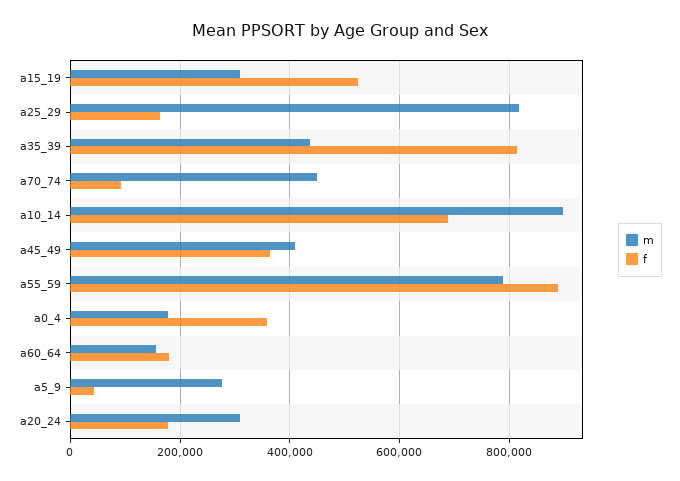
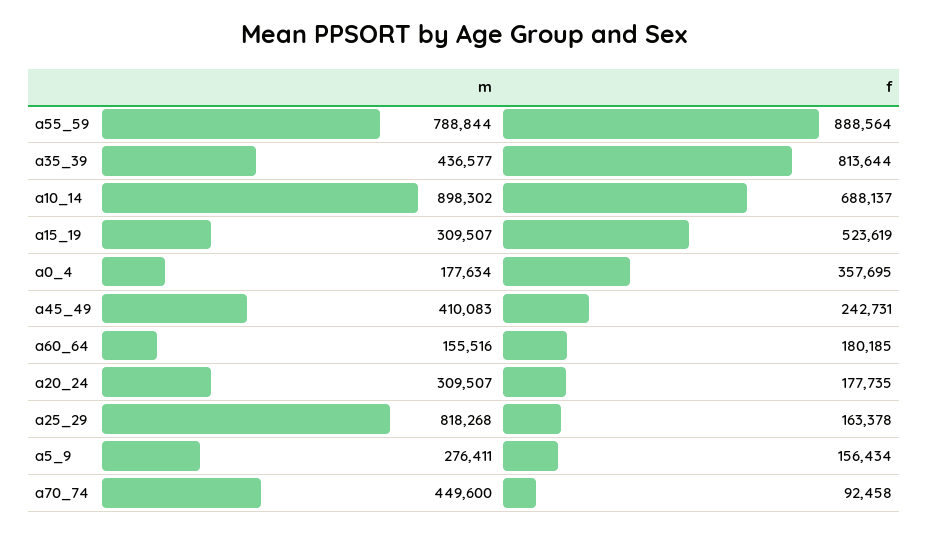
  {
    "m": {
      "a15_19": 309507,
      "a25_29": 818268,
      "a35_39": 436577,
      "a70_74": 449600,
      "a10_14": 898302,
      "a45_49": 410083,
      "a55_59": 788844,
      "a0_4": 177634,
      "a60_64": 155516,
      "a5_9": 276411,
      "a20_24": 309507
    },
    "f": {
      "a15_19": 523619,
      "a25_29": 163378,
      "a35_39": 813644,
      "a70_74": 92458,
      "a10_14": 688137,
-     "a45_49": 360000,
+     "a45_49": 242731,
      "a55_59": 888564,
      "a0_4": 357695,
      "a60_64": 180185,
-     "a5_9": 40000,
+     "a5_9": 156434,
      "a20_24": 177735
    }
  }

